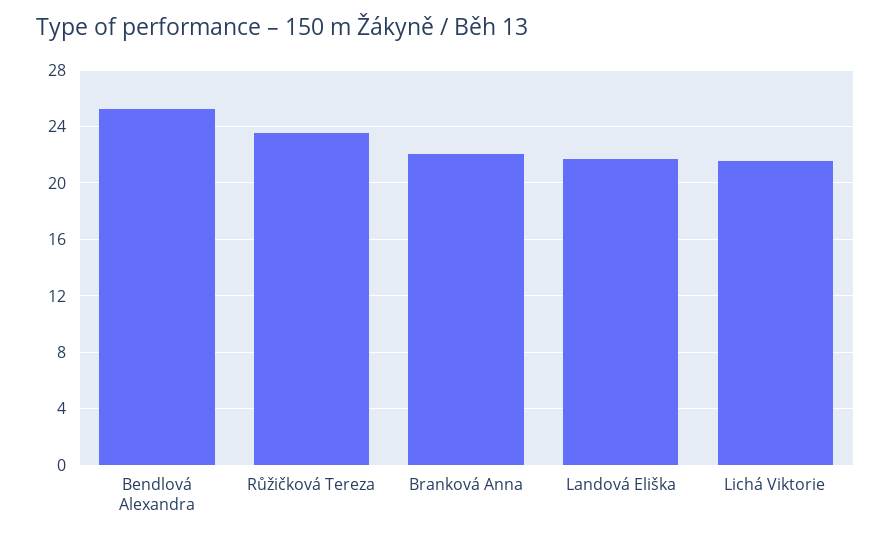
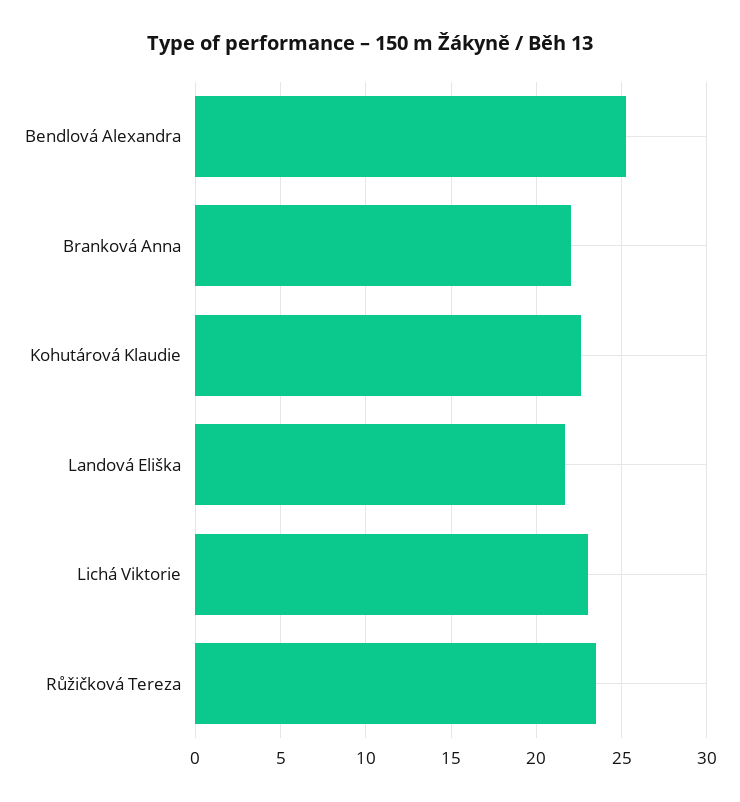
  {
    "Bendlová Alexandra": 25.5,
    "Růžičková Tereza": 23.5,
    "Branková Anna": 22,
    "Landová Eliška": 21.5,
-   "Lichá Viktorie": 21.5
+   "Lichá Viktorie": 23,
+   "Kohutárová Klaudie": 22.5
  }

